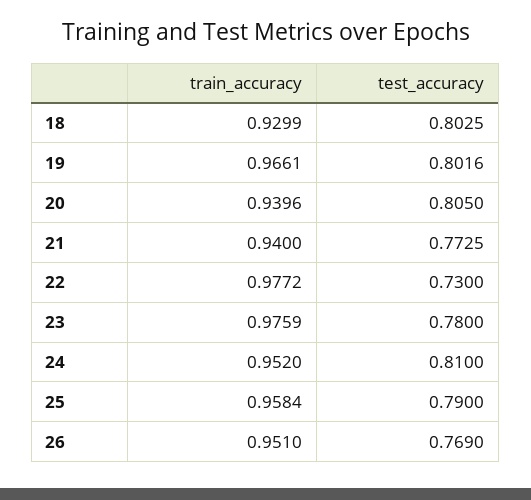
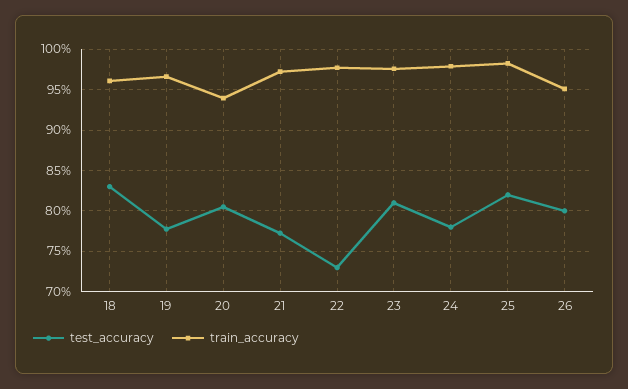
  {
    "train_accuracy": {
-     "18": 0.9299,
+     "18": 0.96,
      "19": 0.9661,
      "20": 0.9396,
-     "21": 0.94,
+     "21": 0.97,
      "22": 0.9772,
      "23": 0.9759,
-     "24": 0.952,
+     "24": 0.98,
-     "25": 0.9584,
+     "25": 0.98,
      "26": 0.951
    },
    "test_accuracy": {
-     "18": 0.8025,
+     "18": 0.83,
-     "19": 0.8016,
+     "19": 0.78,
      "20": 0.805,
      "21": 0.7725,
      "22": 0.73,
-     "23": 0.78,
+     "23": 0.81,
-     "24": 0.81,
+     "24": 0.78,
-     "25": 0.79,
+     "25": 0.82,
-     "26": 0.769
+     "26": 0.8
    }
  }

